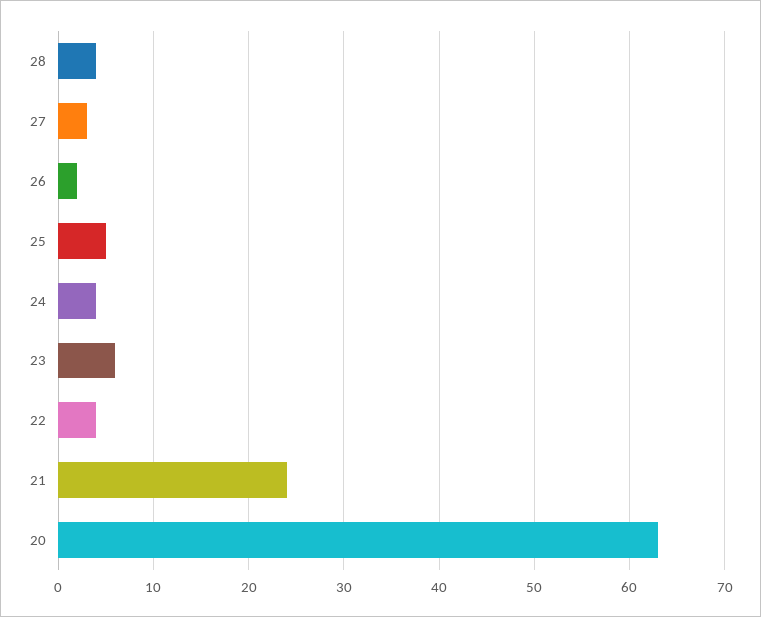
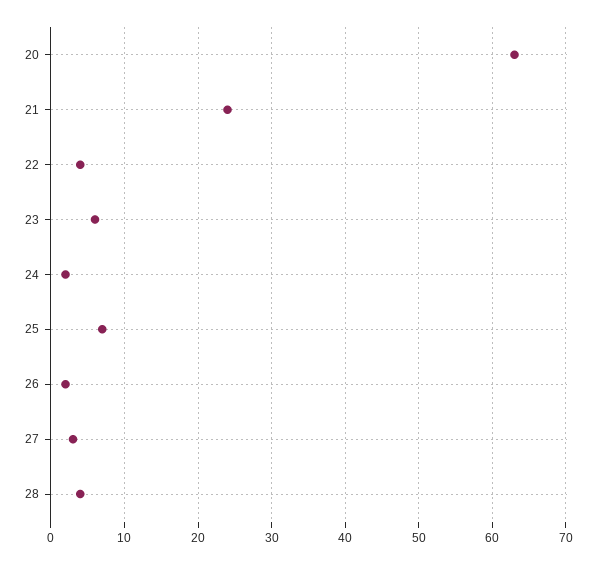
  {
    "28": 4,
    "27": 3,
    "26": 2,
-   "25": 5,
+   "25": 7,
-   "24": 4,
+   "24": 2,
    "23": 6,
    "22": 4,
    "21": 24,
    "20": 63
  }

